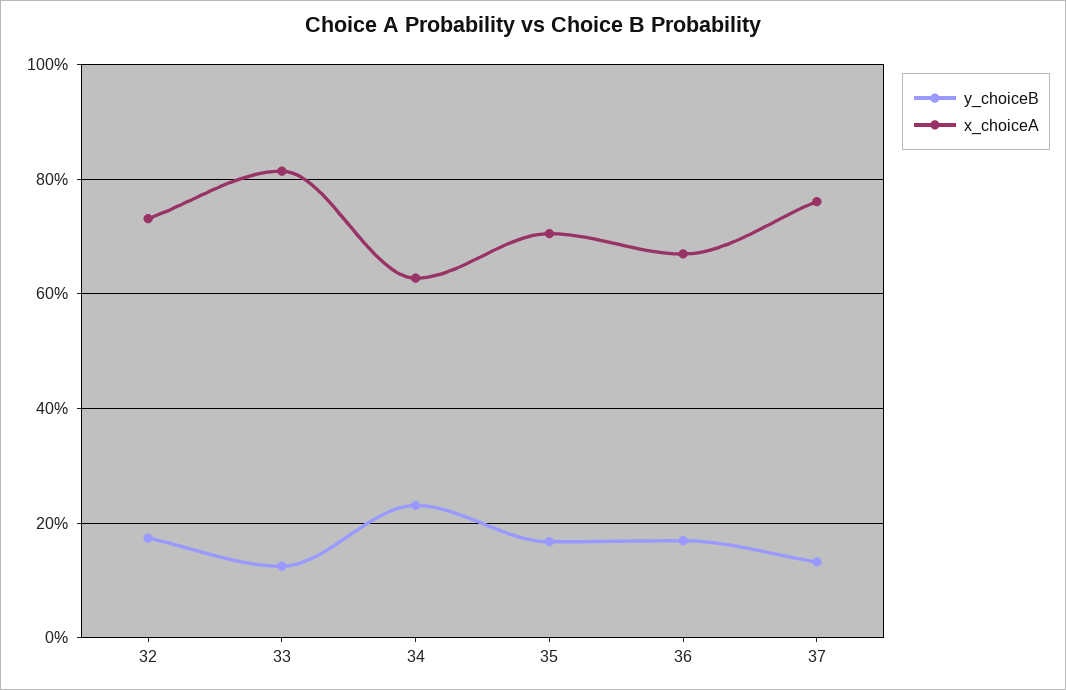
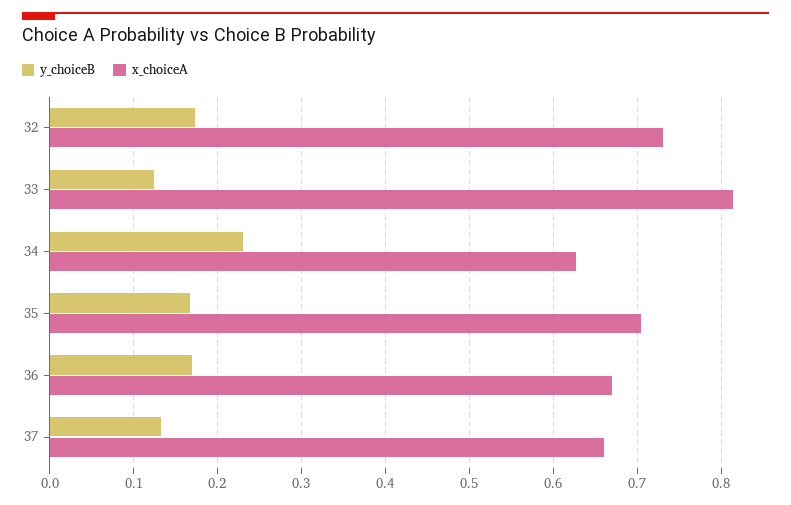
  {
    "y_choiceB": {
      "32": 0.17,
      "33": 0.12,
      "34": 0.23,
      "35": 0.17,
      "36": 0.17,
      "37": 0.13
    },
    "x_choiceA": {
      "32": 0.73,
      "33": 0.81,
      "34": 0.63,
      "35": 0.7,
      "36": 0.67,
-     "37": 0.76
+     "37": 0.66
    }
  }

